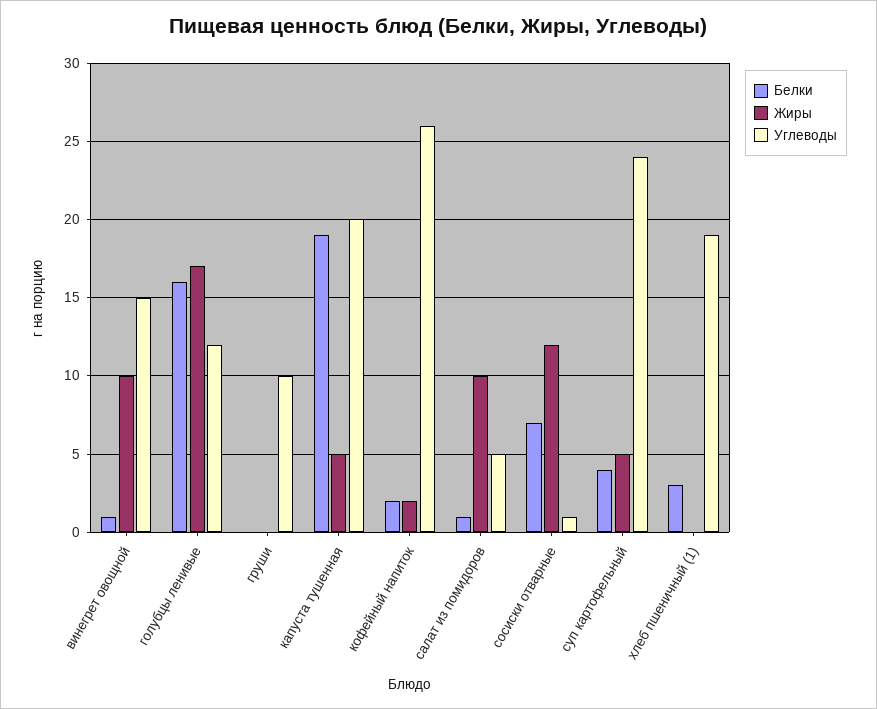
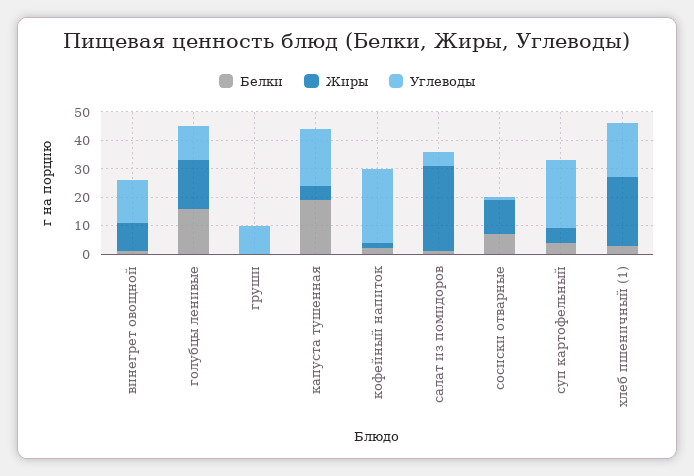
  {
    "Белки": {
      "винегрет овощной": 1,
      "голубцы ленивые": 16,
      "груши": 0,
      "капуста тушенная": 19,
      "кофейный напиток": 2,
      "салат из помидоров": 1,
      "сосиски отварные": 7,
      "суп картофельный": 4,
      "хлеб пшеничный (1)": 3
    },
    "Жиры": {
      "винегрет овощной": 10,
      "голубцы ленивые": 17,
      "груши": 0,
      "капуста тушенная": 5,
      "кофейный напиток": 2,
-     "салат из помидоров": 10,
+     "салат из помидоров": 30,
      "сосиски отварные": 12,
      "суп картофельный": 5,
-     "хлеб пшеничный (1)": 0
+     "хлеб пшеничный (1)": 25
    },
    "Углеводы": {
      "винегрет овощной": 15,
      "голубцы ленивые": 12,
      "груши": 10,
      "капуста тушенная": 20,
      "кофейный напиток": 26,
      "салат из помидоров": 5,
      "сосиски отварные": 1,
      "суп картофельный": 24,
      "хлеб пшеничный (1)": 19
    }
  }

